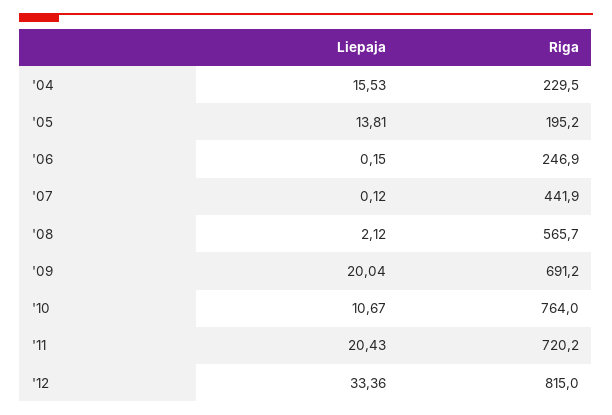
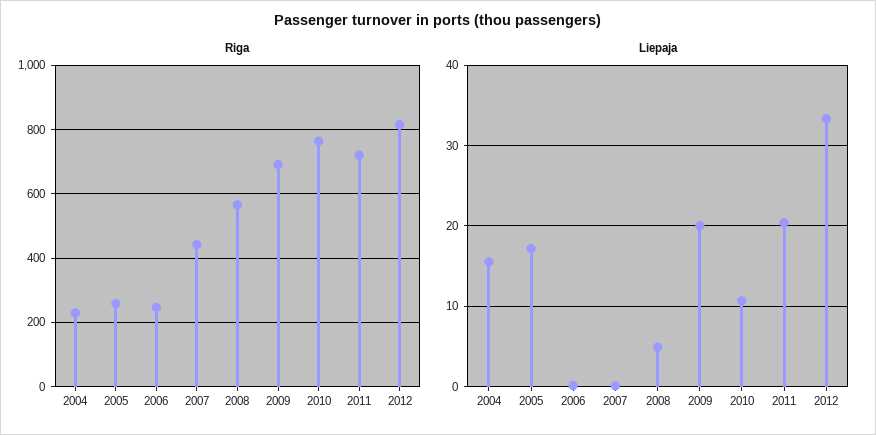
  {
    "Liepaja": {
      "'04": 15.53,
-     "'05": 13.81,
+     "'05": 17,
      "'06": 0.15,
      "'07": 0.12,
-     "'08": 2.12,
+     "'08": 5,
      "'09": 20.04,
      "'10": 10.67,
      "'11": 20.43,
      "'12": 33.36
    },
    "Riga": {
      "'04": 229.5,
-     "'05": 195.2,
+     "'05": 260,
      "'06": 246.9,
      "'07": 441.9,
      "'08": 565.7,
      "'09": 691.2,
      "'10": 764,
      "'11": 720.2,
      "'12": 815
    }
  }

